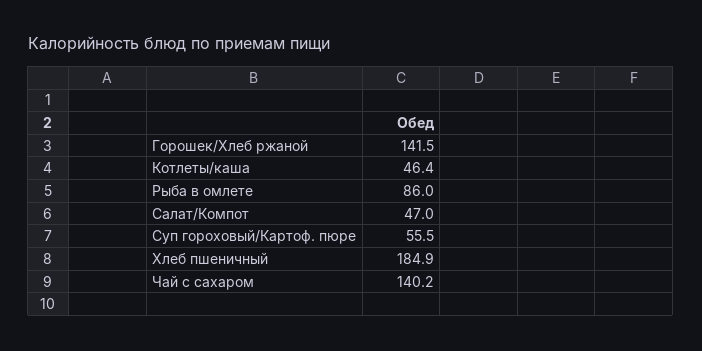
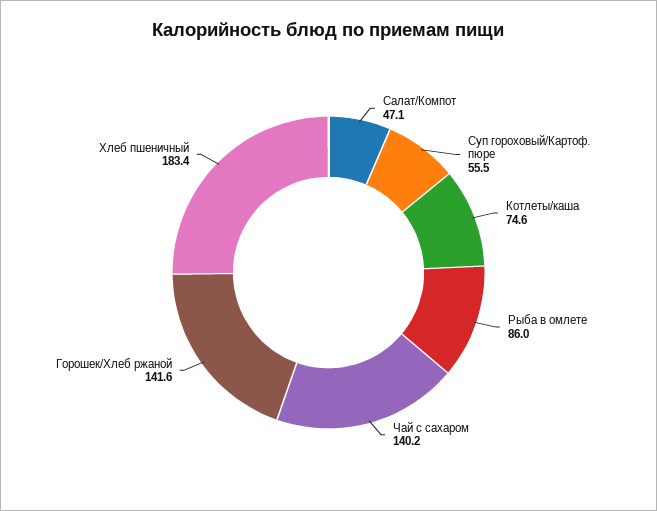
  {
-   "Горошек/Хлеб ржаной": 141.5,
+   "Горошек/Хлеб ржаной": 141.6,
-   "Котлеты/каша": 46.4,
+   "Котлеты/каша": 74.6,
    "Рыба в омлете": 86,
-   "Салат/Компот": 47,
+   "Салат/Компот": 47.1,
    "Суп гороховый/Картоф. пюре": 55.5,
-   "Хлеб пшеничный": 184.9,
+   "Хлеб пшеничный": 183.4,
    "Чай с сахаром": 140.2
  }

